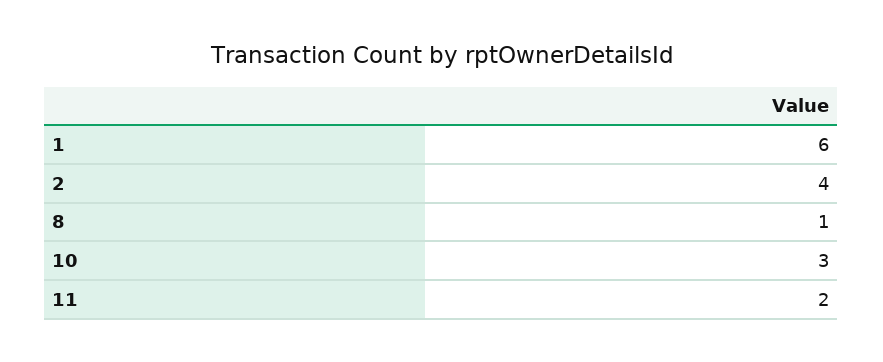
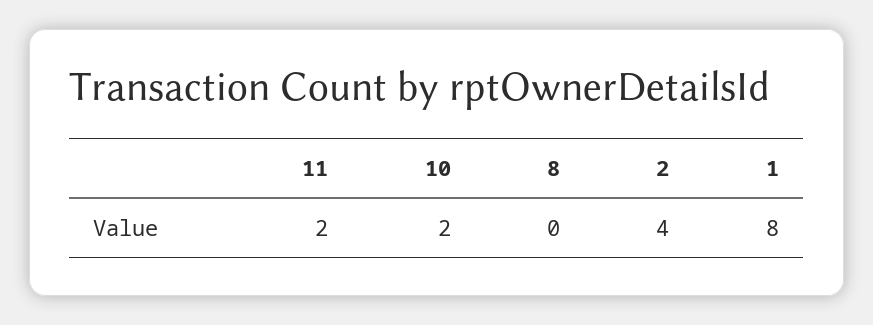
  {
-   "1": 6,
+   "1": 8,
    "2": 4,
-   "8": 1,
+   "8": 0,
-   "10": 3,
+   "10": 2,
    "11": 2
  }

